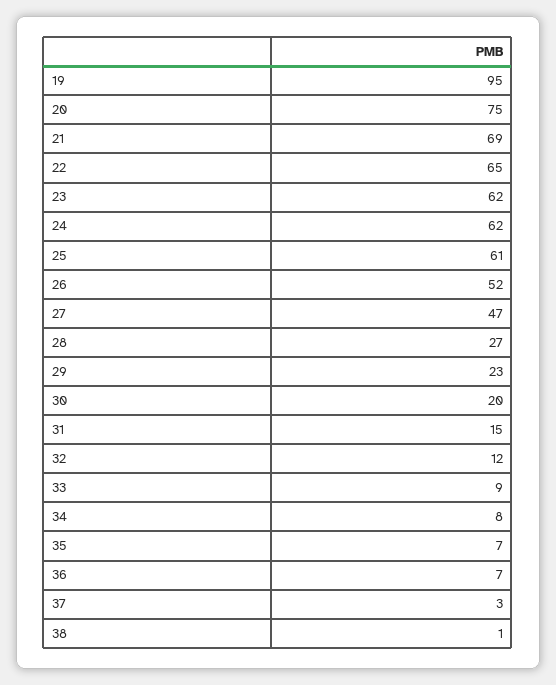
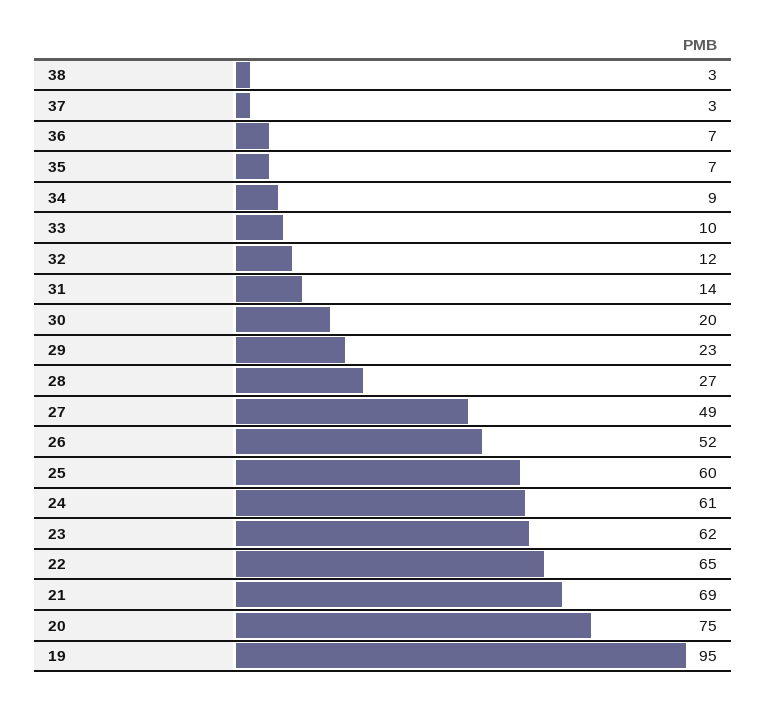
  {
    "19": 95,
    "20": 75,
    "21": 69,
    "22": 65,
    "23": 62,
-   "24": 62,
+   "24": 61,
-   "25": 61,
+   "25": 60,
    "26": 52,
-   "27": 47,
+   "27": 49,
    "28": 27,
    "29": 23,
    "30": 20,
-   "31": 15,
+   "31": 14,
    "32": 12,
-   "33": 9,
+   "33": 10,
-   "34": 8,
+   "34": 9,
    "35": 7,
    "36": 7,
    "37": 3,
-   "38": 1
+   "38": 3
  }

